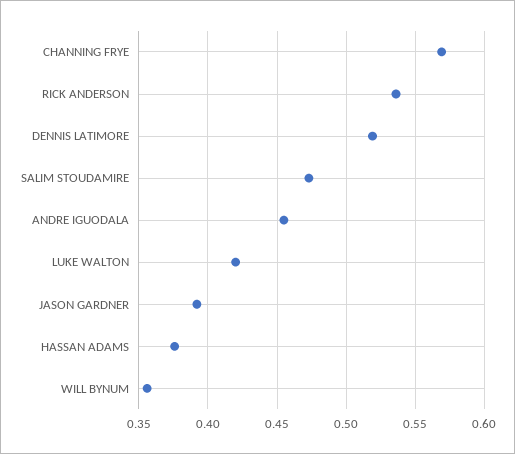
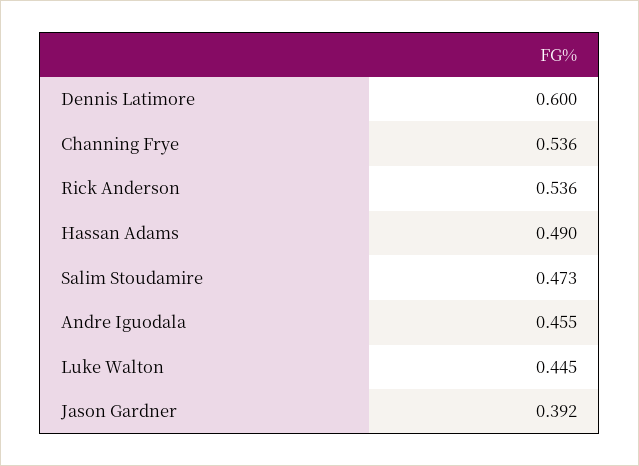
  {
-   "CHANNING FRYE": 0.57,
+   "CHANNING FRYE": 0.536,
    "RICK ANDERSON": 0.536,
-   "DENNIS LATIMORE": 0.52,
+   "DENNIS LATIMORE": 0.6,
    "SALIM STOUDAMIRE": 0.473,
    "ANDRE IGUODALA": 0.455,
-   "LUKE WALTON": 0.42,
+   "LUKE WALTON": 0.445,
    "JASON GARDNER": 0.392,
-   "HASSAN ADAMS": 0.375,
+   "HASSAN ADAMS": 0.49
-   "WILL BYNUM": 0.355
  }

